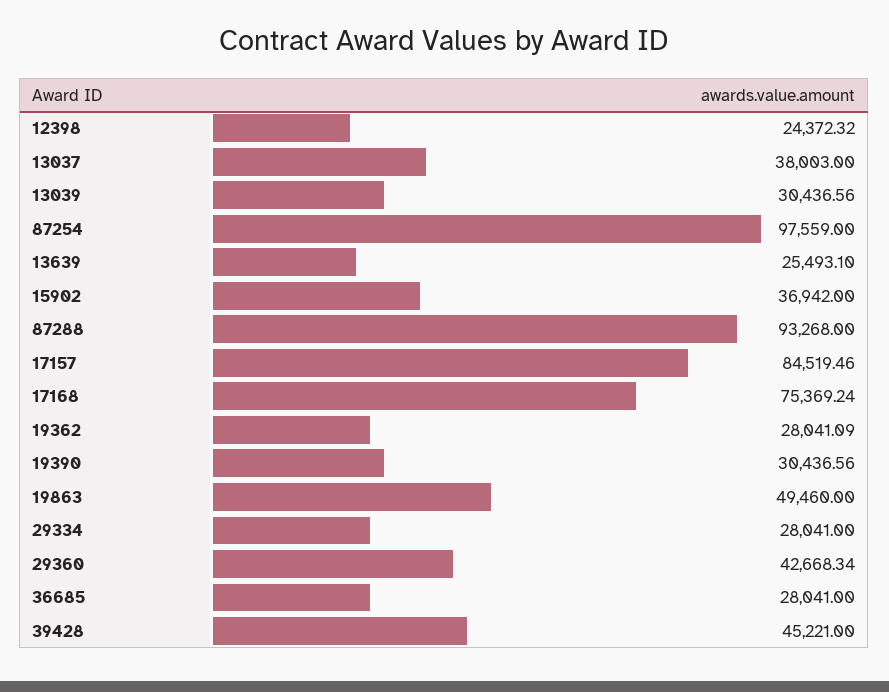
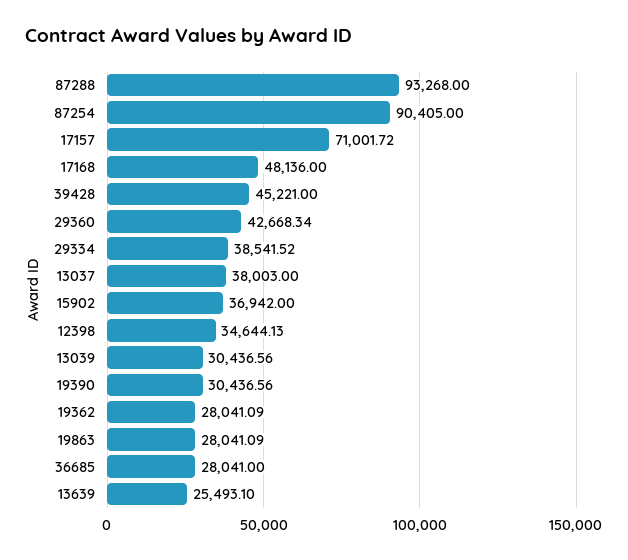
  {
-   "12398": 24372.32,
+   "12398": 34644.13,
    "13037": 38003,
    "13039": 30436.56,
-   "87254": 97559,
+   "87254": 90405,
    "13639": 25493.1,
    "15902": 36942,
    "87288": 93268,
-   "17157": 84519.46,
+   "17157": 71001.72,
-   "17168": 75369.24,
+   "17168": 48136,
    "19362": 28041.09,
    "19390": 30436.56,
-   "19863": 49460,
+   "19863": 28041.09,
-   "29334": 28041,
+   "29334": 38541.52,
    "29360": 42668.34,
    "36685": 28041,
    "39428": 45221
  }

